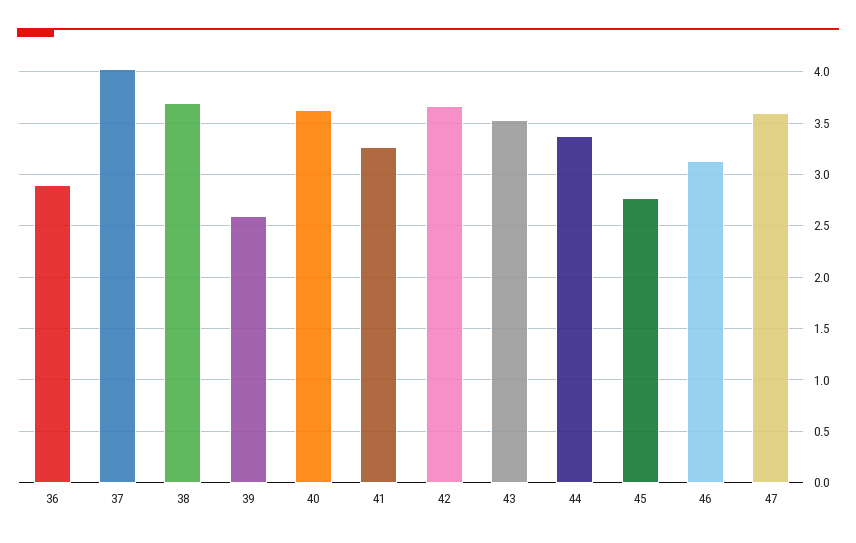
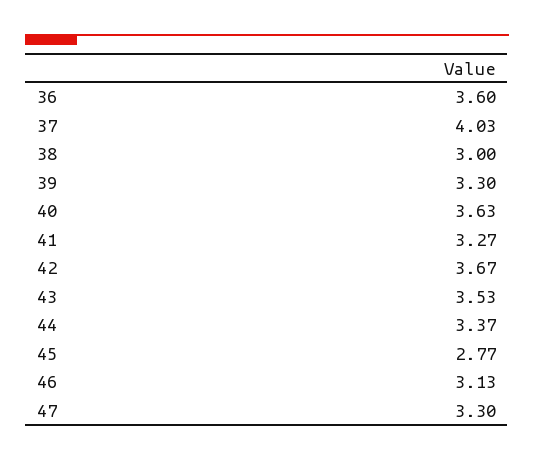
  {
-   "36": 2.9,
+   "36": 3.6,
    "37": 4.03,
-   "38": 3.7,
+   "38": 3,
-   "39": 2.6,
+   "39": 3.3,
    "40": 3.63,
    "41": 3.27,
    "42": 3.67,
    "43": 3.53,
    "44": 3.37,
    "45": 2.77,
    "46": 3.13,
-   "47": 3.6
+   "47": 3.3
  }

